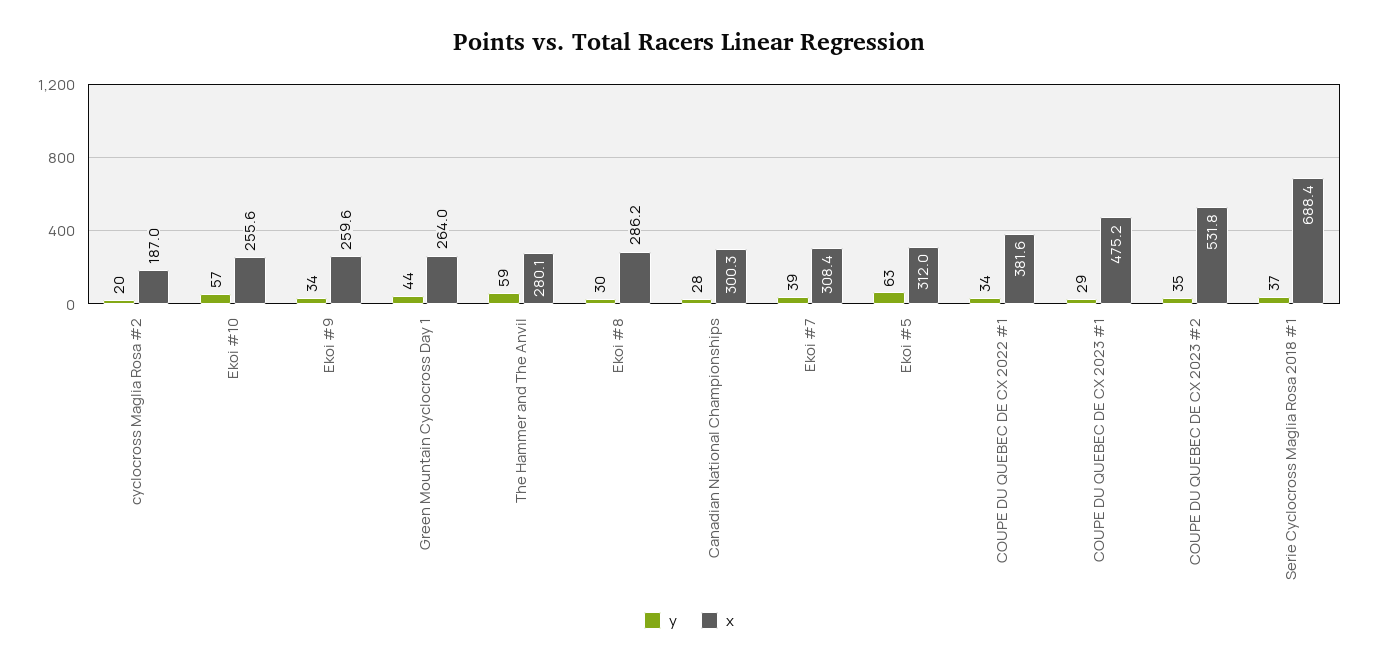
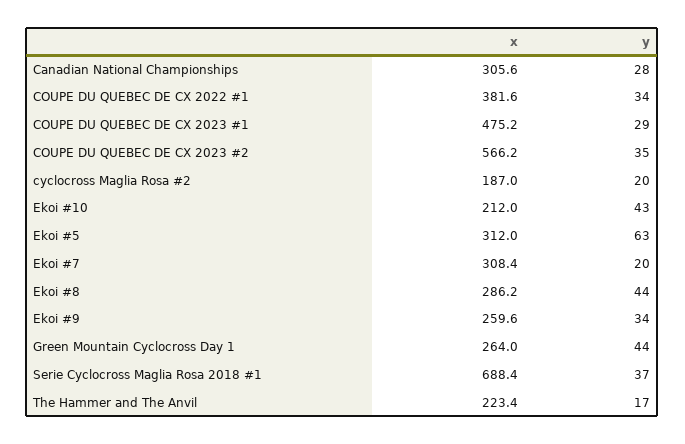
  {
    "y": {
      "cyclocross Maglia Rosa #2": 20,
-     "Ekoi #10": 57,
+     "Ekoi #10": 43,
      "Ekoi #9": 34,
      "Green Mountain Cyclocross Day 1": 44,
-     "The Hammer and The Anvil": 59,
+     "The Hammer and The Anvil": 17,
-     "Ekoi #8": 30,
+     "Ekoi #8": 44,
      "Canadian National Championships": 28,
-     "Ekoi #7": 39,
+     "Ekoi #7": 20,
      "Ekoi #5": 63,
      "COUPE DU QUEBEC DE CX 2022 #1": 34,
      "COUPE DU QUEBEC DE CX 2023 #1": 29,
      "COUPE DU QUEBEC DE CX 2023 #2": 35,
      "Serie Cyclocross Maglia Rosa 2018 #1": 37
    },
    "x": {
      "cyclocross Maglia Rosa #2": 187,
-     "Ekoi #10": 255.6,
+     "Ekoi #10": 212,
      "Ekoi #9": 259.6,
      "Green Mountain Cyclocross Day 1": 264,
-     "The Hammer and The Anvil": 280.1,
+     "The Hammer and The Anvil": 223.4,
      "Ekoi #8": 286.2,
-     "Canadian National Championships": 300.3,
+     "Canadian National Championships": 305.6,
      "Ekoi #7": 308.4,
      "Ekoi #5": 312,
      "COUPE DU QUEBEC DE CX 2022 #1": 381.6,
      "COUPE DU QUEBEC DE CX 2023 #1": 475.2,
-     "COUPE DU QUEBEC DE CX 2023 #2": 531.8,
+     "COUPE DU QUEBEC DE CX 2023 #2": 566.2,
      "Serie Cyclocross Maglia Rosa 2018 #1": 688.4
    }
  }

